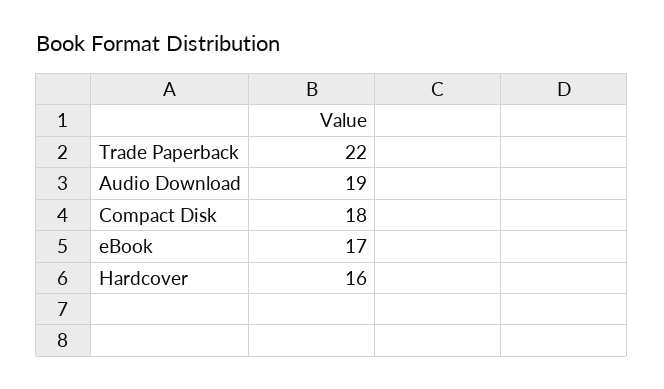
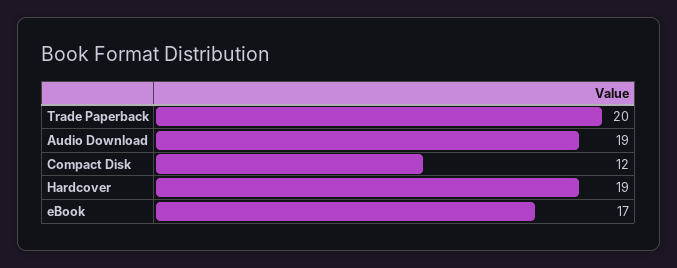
  {
-   "Trade Paperback": 22,
+   "Trade Paperback": 20,
    "Audio Download": 19,
-   "Compact Disk": 18,
+   "Compact Disk": 12,
    "eBook": 17,
-   "Hardcover": 16
+   "Hardcover": 19
  }

